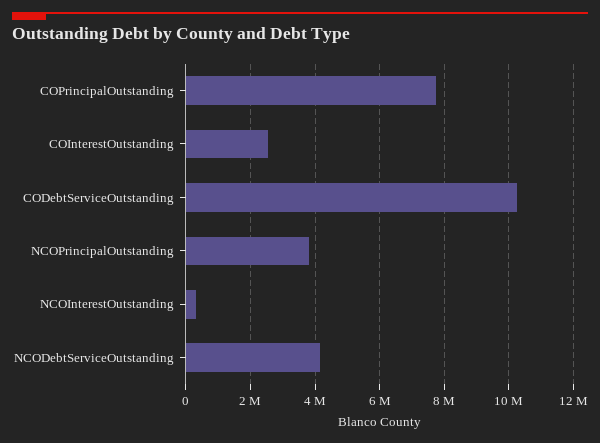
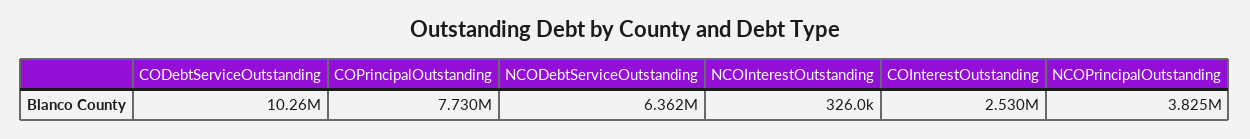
  {
    "COPrincipalOutstanding": 7730000,
    "COInterestOutstanding": 2530000,
    "CODebtServiceOutstanding": 10260000,
    "NCOPrincipalOutstanding": 3825000,
    "NCOInterestOutstanding": 326000,
-   "NCODebtServiceOutstanding": 4200000
+   "NCODebtServiceOutstanding": 6362000
  }

